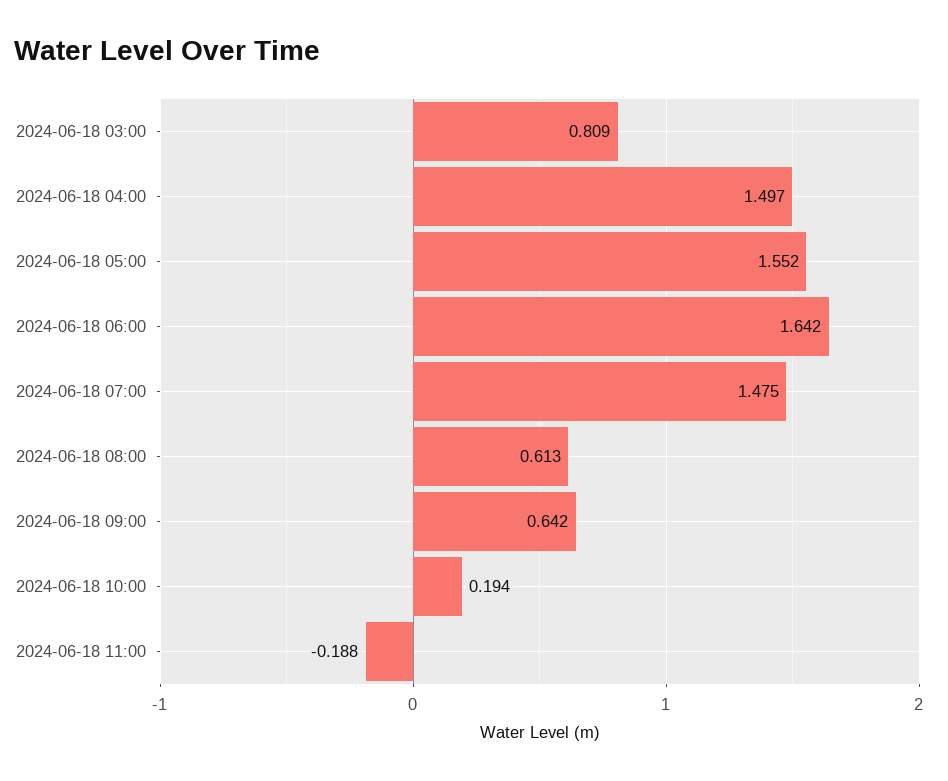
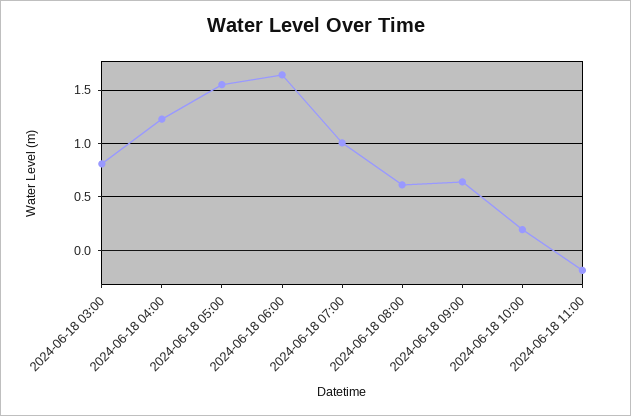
  {
    "2024-06-18 03:00": 0.809,
-   "2024-06-18 04:00": 1.497,
+   "2024-06-18 04:00": 1.2,
    "2024-06-18 05:00": 1.552,
    "2024-06-18 06:00": 1.642,
-   "2024-06-18 07:00": 1.475,
+   "2024-06-18 07:00": 1,
    "2024-06-18 08:00": 0.613,
    "2024-06-18 09:00": 0.642,
    "2024-06-18 10:00": 0.194,
    "2024-06-18 11:00": -0.188
  }

